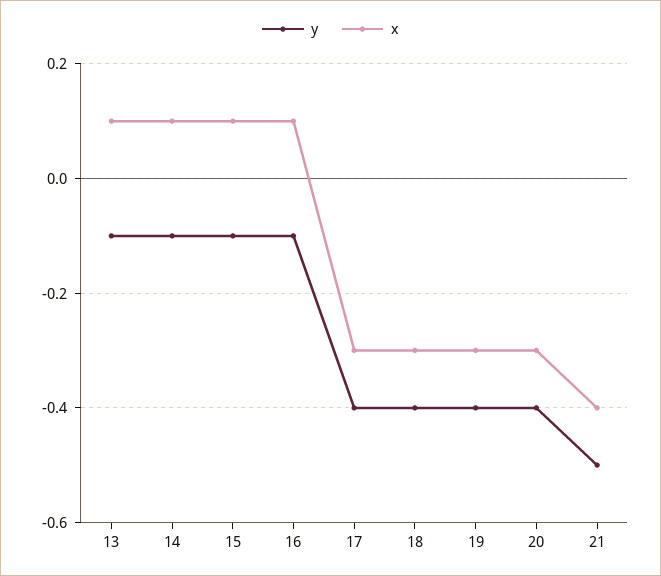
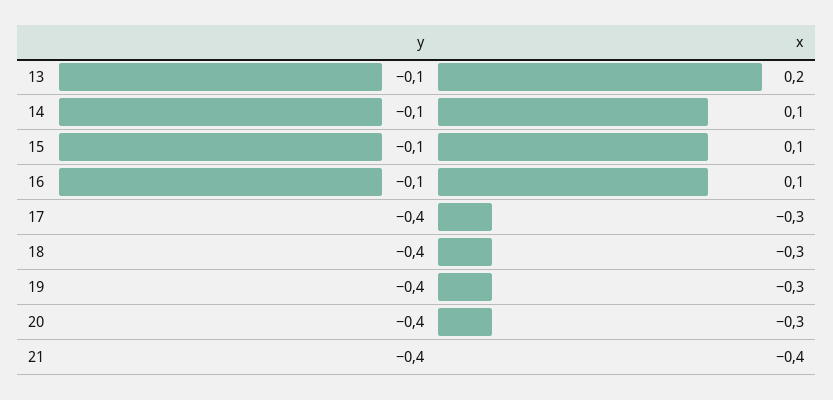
  {
    "y": {
      "13": -0.1,
      "14": -0.1,
      "15": -0.1,
      "16": -0.1,
      "17": -0.4,
      "18": -0.4,
      "19": -0.4,
      "20": -0.4,
-     "21": -0.5
+     "21": -0.4
    },
    "x": {
-     "13": 0.1,
+     "13": 0.2,
      "14": 0.1,
      "15": 0.1,
      "16": 0.1,
      "17": -0.3,
      "18": -0.3,
      "19": -0.3,
      "20": -0.3,
      "21": -0.4
    }
  }

